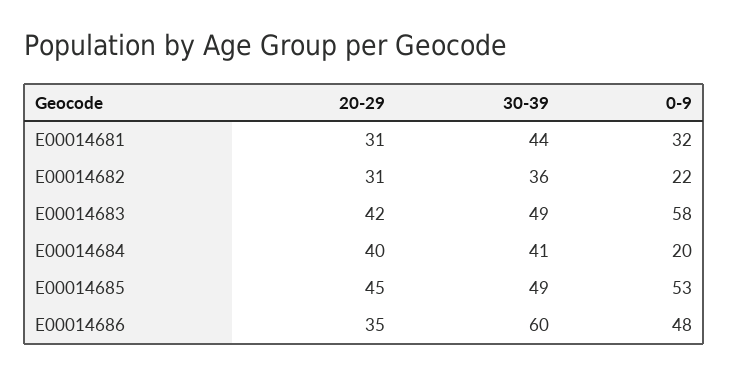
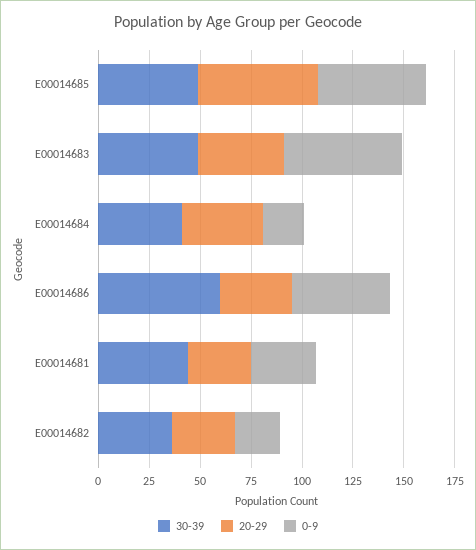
  {
    "20-29": {
      "E00014681": 31,
      "E00014682": 31,
      "E00014683": 42,
      "E00014684": 40,
-     "E00014685": 45,
+     "E00014685": 60,
      "E00014686": 35
    },
    "30-39": {
      "E00014681": 44,
      "E00014682": 36,
      "E00014683": 49,
      "E00014684": 41,
      "E00014685": 49,
      "E00014686": 60
    },
    "0-9": {
      "E00014681": 32,
      "E00014682": 22,
      "E00014683": 58,
      "E00014684": 20,
      "E00014685": 53,
      "E00014686": 48
    }
  }

